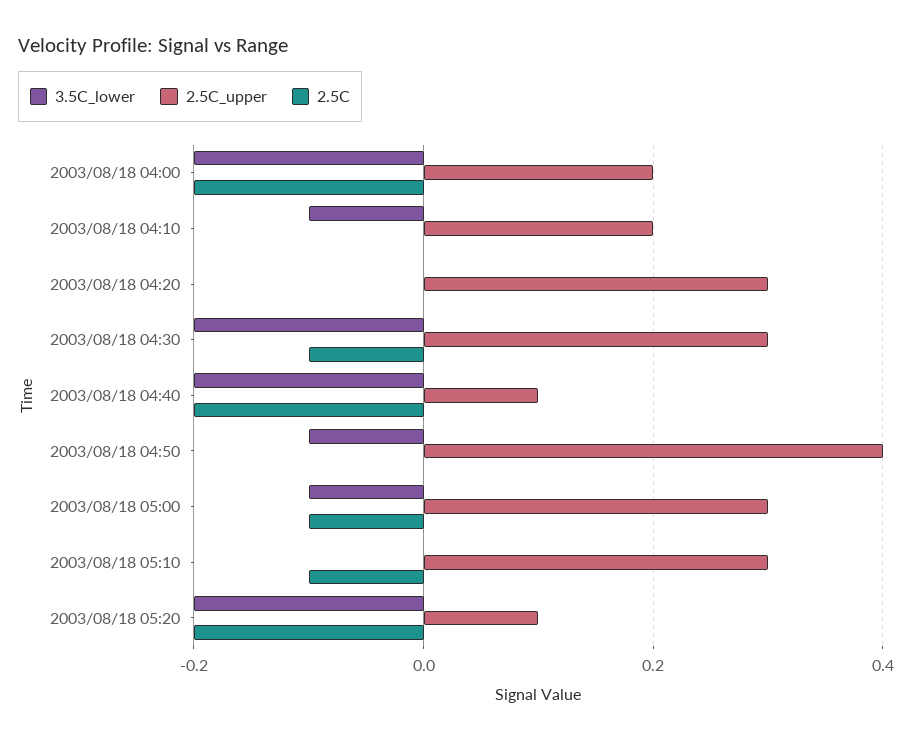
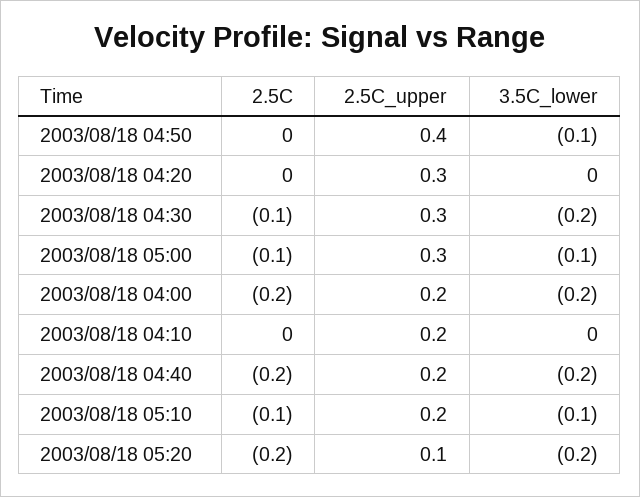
  {
    "3.5C_lower": {
      "2003/08/18 04:00": -0.2,
-     "2003/08/18 04:10": -0.1,
+     "2003/08/18 04:10": 0,
      "2003/08/18 04:20": 0,
      "2003/08/18 04:30": -0.2,
      "2003/08/18 04:40": -0.2,
      "2003/08/18 04:50": -0.1,
      "2003/08/18 05:00": -0.1,
-     "2003/08/18 05:10": 0,
+     "2003/08/18 05:10": -0.1,
      "2003/08/18 05:20": -0.2
    },
    "2.5C_upper": {
      "2003/08/18 04:00": 0.2,
      "2003/08/18 04:10": 0.2,
      "2003/08/18 04:20": 0.3,
      "2003/08/18 04:30": 0.3,
-     "2003/08/18 04:40": 0.1,
+     "2003/08/18 04:40": 0.2,
      "2003/08/18 04:50": 0.4,
      "2003/08/18 05:00": 0.3,
-     "2003/08/18 05:10": 0.3,
+     "2003/08/18 05:10": 0.2,
      "2003/08/18 05:20": 0.1
    },
    "2.5C": {
      "2003/08/18 04:00": -0.2,
      "2003/08/18 04:10": 0,
      "2003/08/18 04:20": 0,
      "2003/08/18 04:30": -0.1,
      "2003/08/18 04:40": -0.2,
      "2003/08/18 04:50": 0,
      "2003/08/18 05:00": -0.1,
      "2003/08/18 05:10": -0.1,
      "2003/08/18 05:20": -0.2
    }
  }

